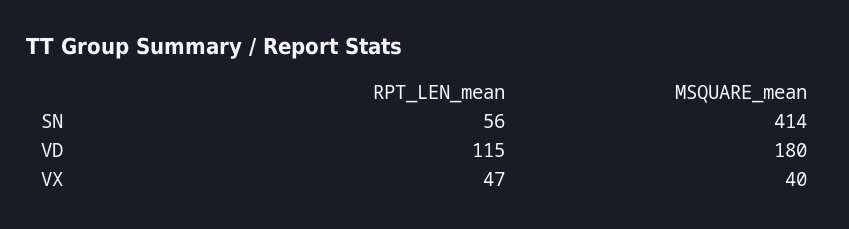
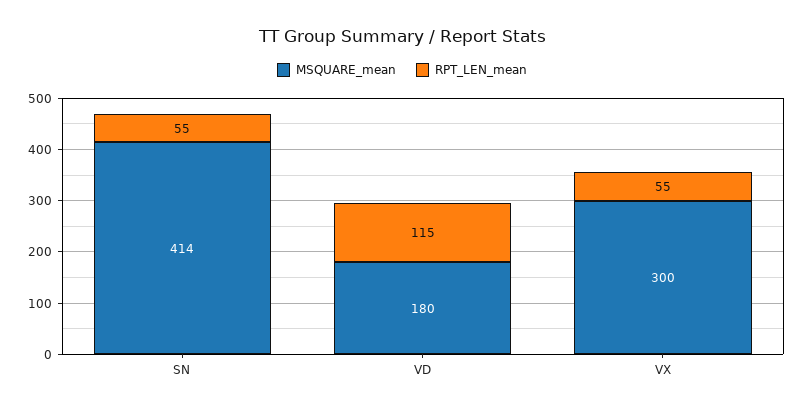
  {
    "RPT_LEN_mean": {
-     "SN": 56,
+     "SN": 55,
      "VD": 115,
-     "VX": 47
+     "VX": 55
    },
    "MSQUARE_mean": {
      "SN": 414,
      "VD": 180,
-     "VX": 40
+     "VX": 300
    }
  }

